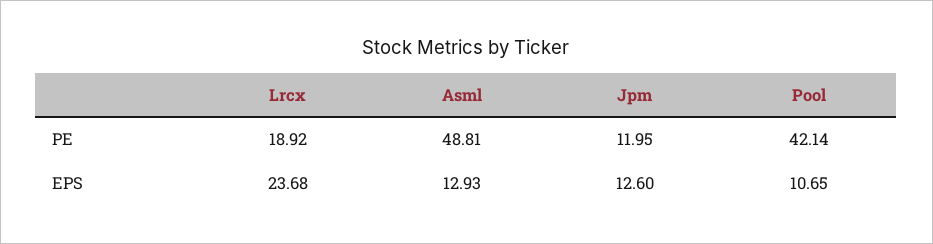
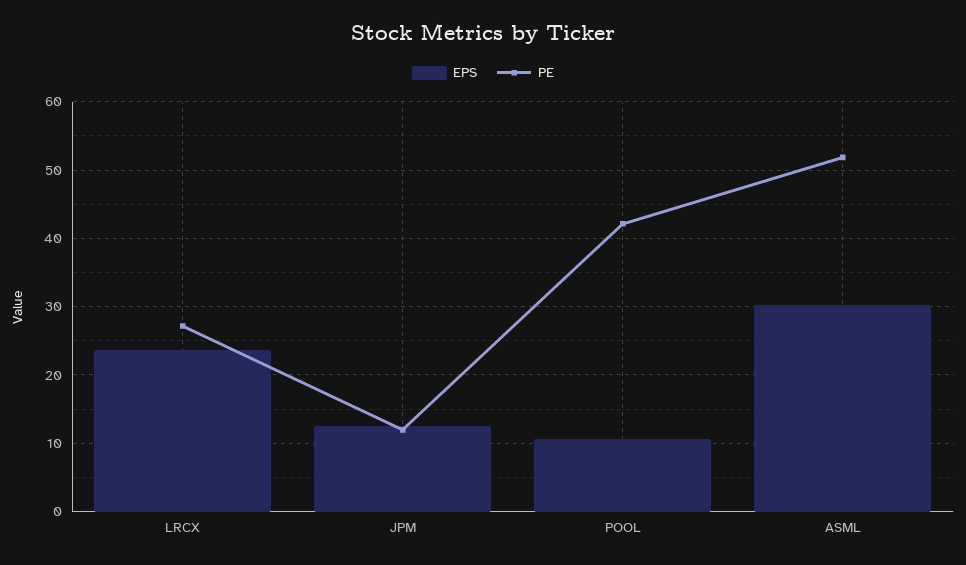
  {
    "PE": {
-     "Lrcx": 18.92,
+     "Lrcx": 27,
-     "Asml": 48.81,
+     "Asml": 52,
      "Jpm": 11.95,
      "Pool": 42.14
    },
    "EPS": {
      "Lrcx": 23.68,
-     "Asml": 12.93,
+     "Asml": 30,
      "Jpm": 12.6,
      "Pool": 10.65
    }
  }

